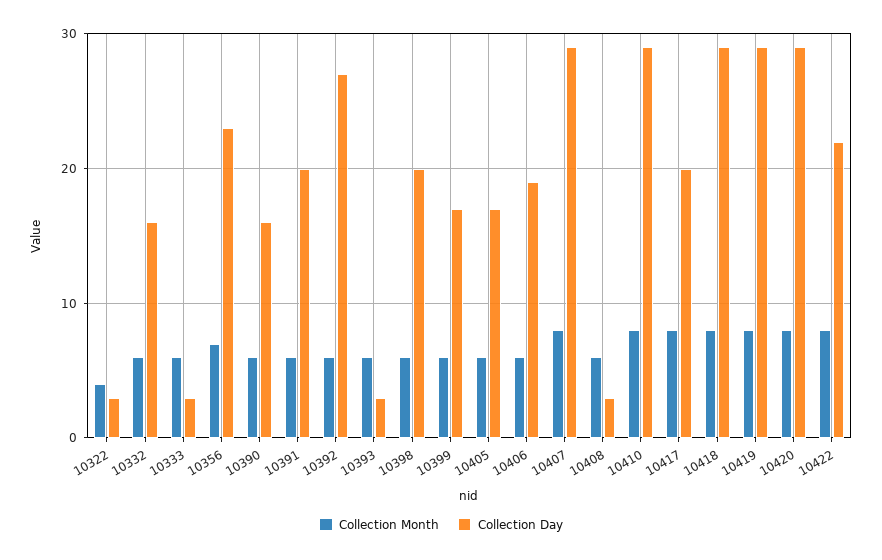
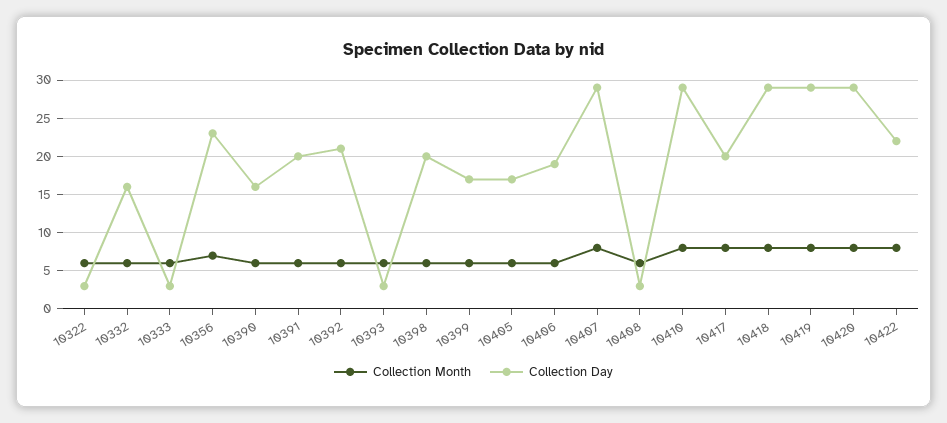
  {
    "Collection Month": {
-     "10322": 4,
+     "10322": 6,
      "10332": 6,
      "10333": 6,
      "10356": 7,
      "10390": 6,
      "10391": 6,
      "10392": 6,
      "10393": 6,
      "10398": 6,
      "10399": 6,
      "10405": 6,
      "10406": 6,
      "10407": 8,
      "10408": 6,
      "10410": 8,
      "10417": 8,
      "10418": 8,
      "10419": 8,
      "10420": 8,
      "10422": 8
    },
    "Collection Day": {
      "10322": 3,
      "10332": 16,
      "10333": 3,
      "10356": 23,
      "10390": 16,
      "10391": 20,
-     "10392": 27,
+     "10392": 21,
      "10393": 3,
      "10398": 20,
      "10399": 17,
      "10405": 17,
      "10406": 19,
      "10407": 29,
      "10408": 3,
      "10410": 29,
      "10417": 20,
      "10418": 29,
      "10419": 29,
      "10420": 29,
      "10422": 22
    }
  }

